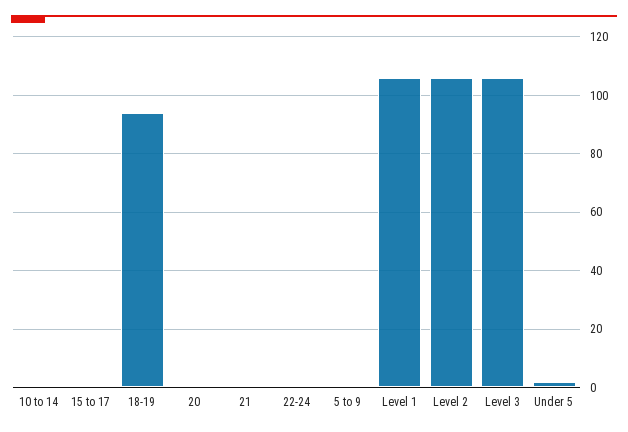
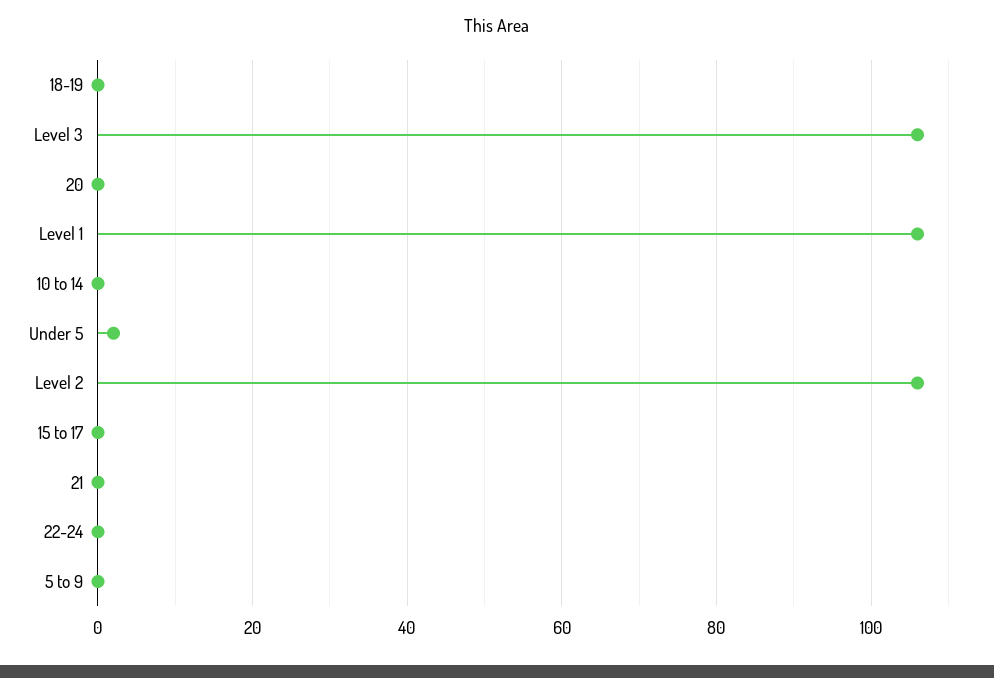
  {
    "10 to 14": 0,
    "15 to 17": 0,
-   "18-19": 95,
+   "18-19": 0,
    "20": 0,
    "21": 0,
    "22-24": 0,
    "5 to 9": 0,
    "Level 1": 105,
    "Level 2": 105,
    "Level 3": 105,
    "Under 5": 0
  }

